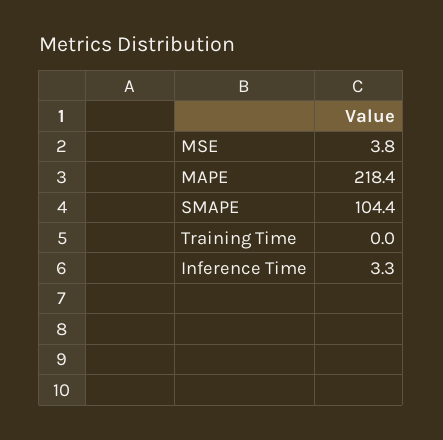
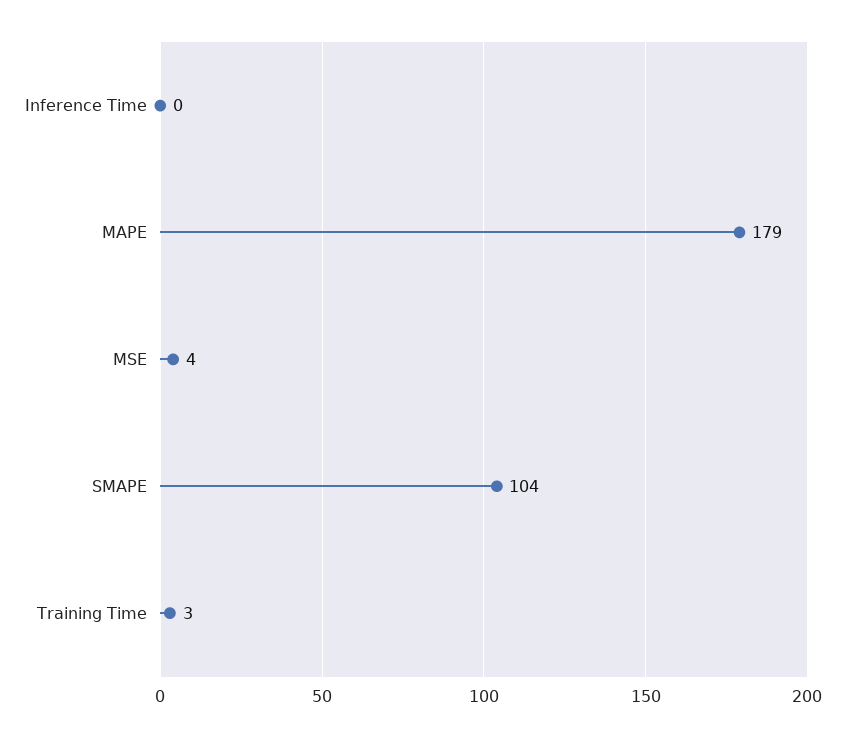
  {
    "MSE": 3.8,
-   "MAPE": 218.4,
+   "MAPE": 179,
    "SMAPE": 104.4,
-   "Training Time": 0,
+   "Training Time": 3,
-   "Inference Time": 3.3
+   "Inference Time": 0
  }

